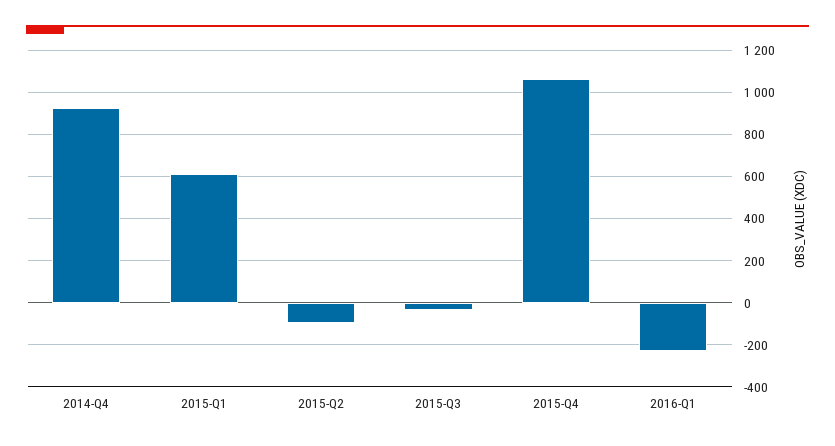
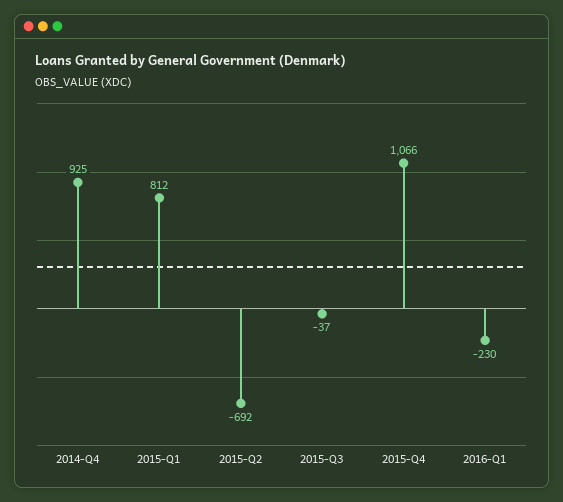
  {
    "2014-Q4": 925,
-   "2015-Q1": 600,
+   "2015-Q1": 812,
-   "2015-Q2": -100,
+   "2015-Q2": -692,
    "2015-Q3": -37,
    "2015-Q4": 1066,
    "2016-Q1": -230
  }

